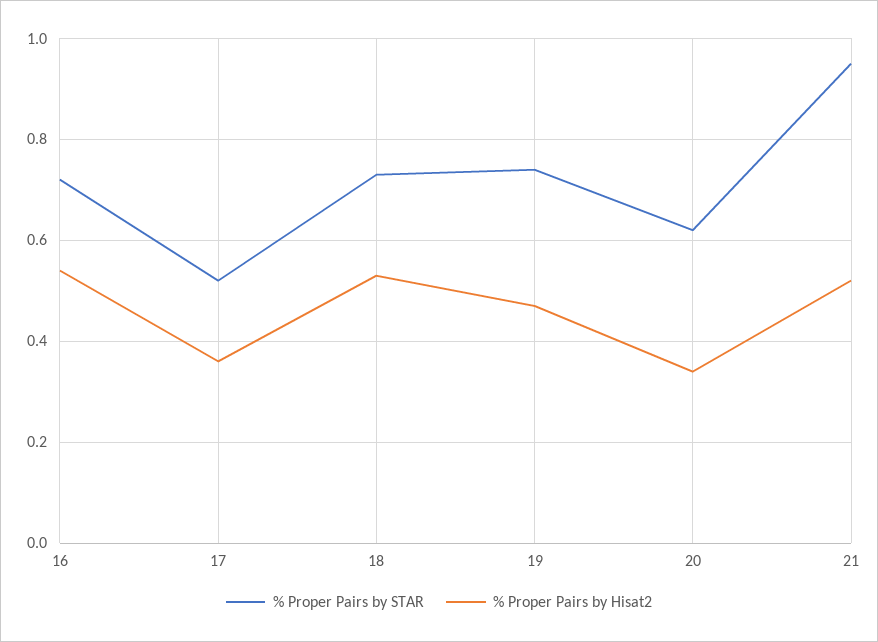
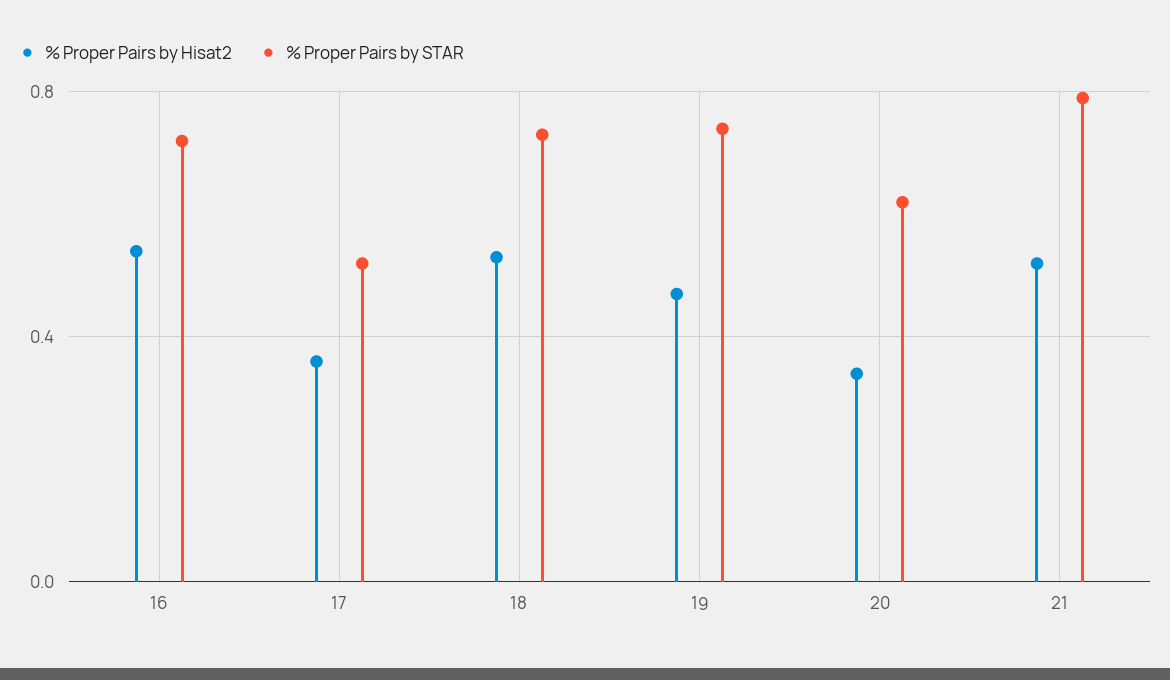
  {
    "% Proper Pairs by STAR": {
      "16": 0.7,
      "17": 0.5,
      "18": 0.75,
      "19": 0.75,
      "20": 0.6,
-     "21": 0.95
+     "21": 0.8
    },
    "% Proper Pairs by Hisat2": {
      "16": 0.55,
      "17": 0.35,
      "18": 0.55,
      "19": 0.45,
      "20": 0.35,
      "21": 0.5
    }
  }

